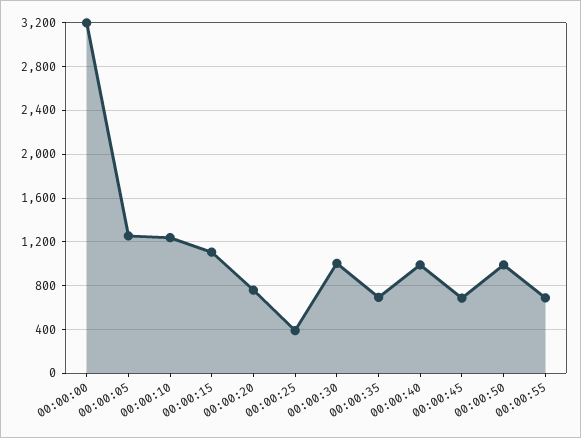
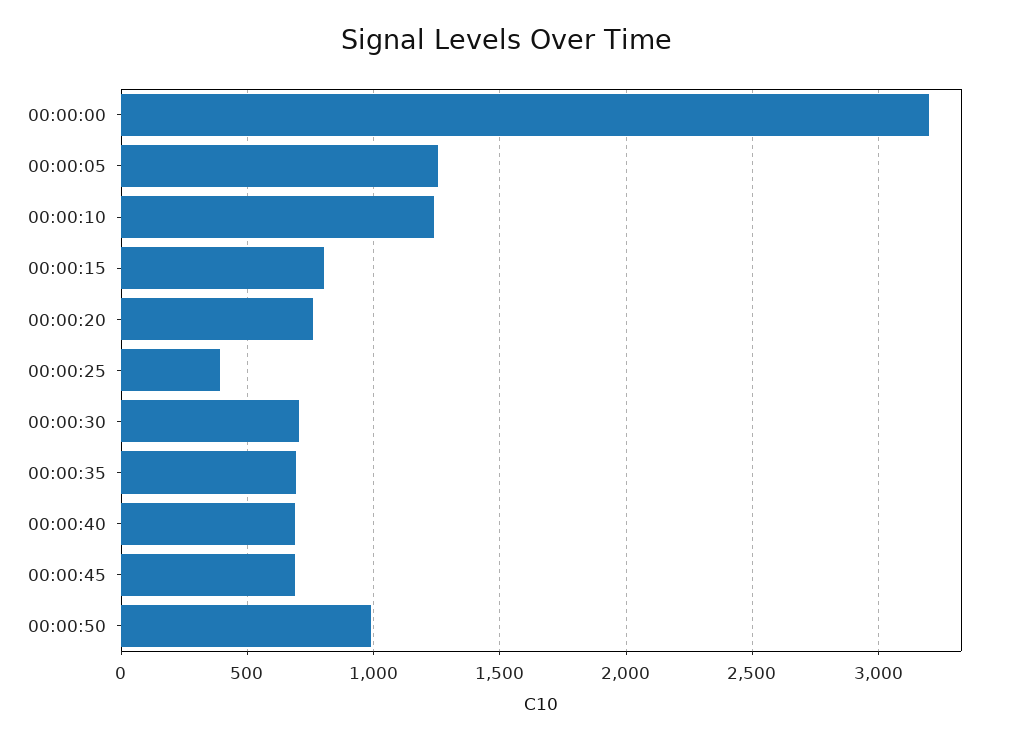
  {
    "00:00:00": 3200,
    "00:00:05": 1250,
    "00:00:10": 1250,
-   "00:00:15": 1100,
+   "00:00:15": 800,
    "00:00:20": 750,
    "00:00:25": 400,
-   "00:00:30": 1000,
+   "00:00:30": 700,
    "00:00:35": 700,
-   "00:00:40": 1000,
+   "00:00:40": 700,
    "00:00:45": 700,
-   "00:00:50": 1000,
+   "00:00:50": 1000
-   "00:00:55": 700
  }

